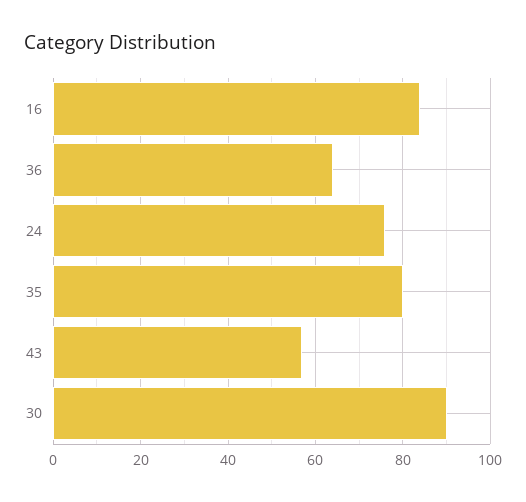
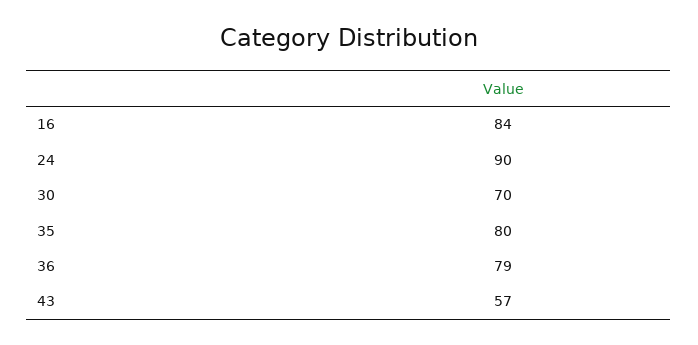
  {
    "16": 84,
-   "36": 65,
+   "36": 79,
-   "24": 75,
+   "24": 90,
    "35": 80,
    "43": 57,
-   "30": 90
+   "30": 70
  }

